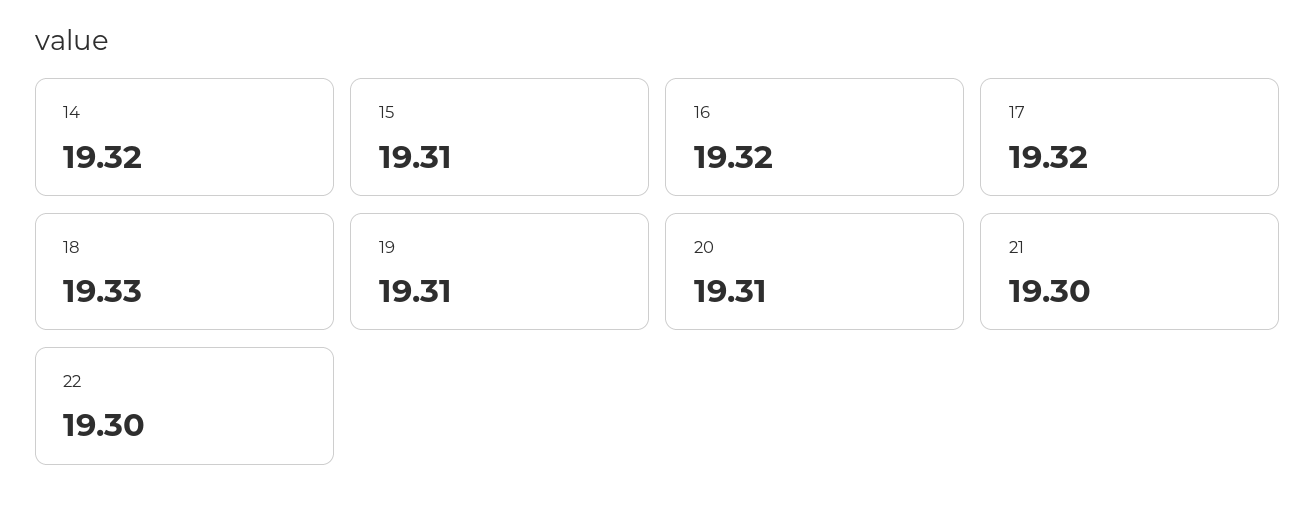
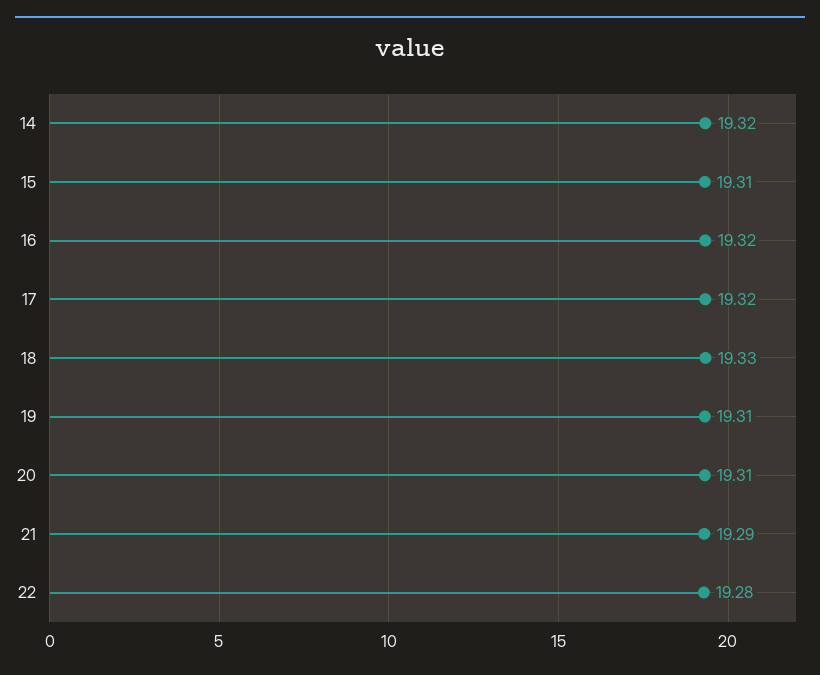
  {
    "14": 19.32,
    "15": 19.31,
    "16": 19.32,
    "17": 19.32,
    "18": 19.33,
    "19": 19.31,
    "20": 19.31,
-   "21": 19.3,
+   "21": 19.29,
-   "22": 19.3
+   "22": 19.28
  }

